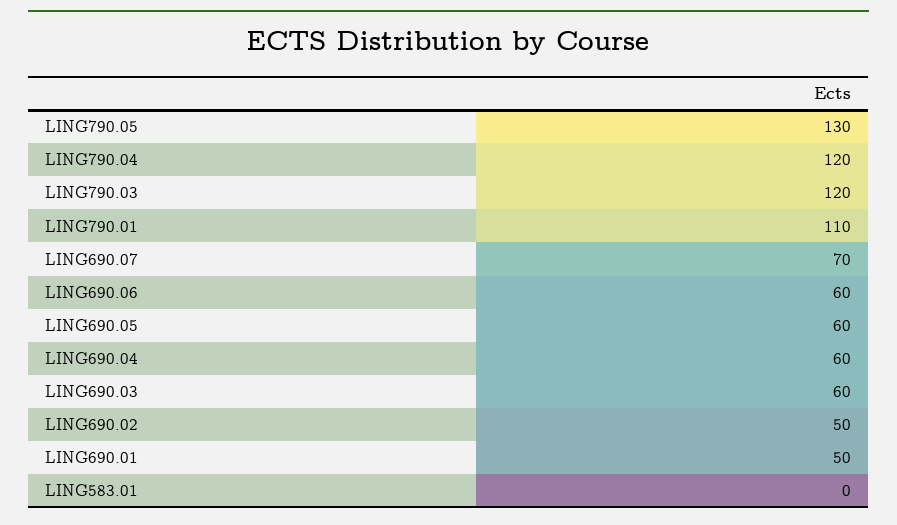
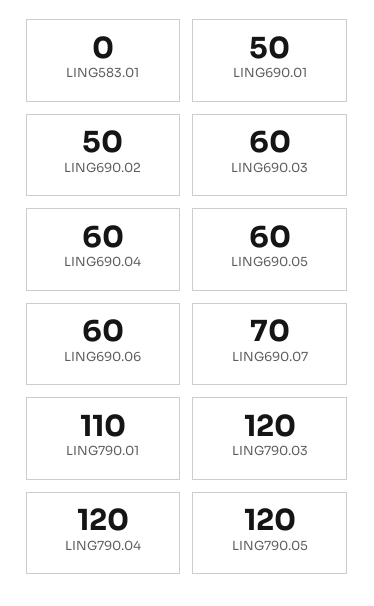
  {
-   "LING790.05": 130,
+   "LING790.05": 120,
    "LING790.04": 120,
    "LING790.03": 120,
    "LING790.01": 110,
    "LING690.07": 70,
    "LING690.06": 60,
    "LING690.05": 60,
    "LING690.04": 60,
    "LING690.03": 60,
    "LING690.02": 50,
    "LING690.01": 50,
    "LING583.01": 0
  }

